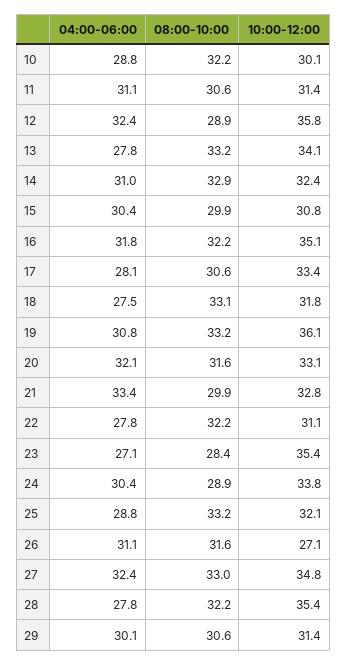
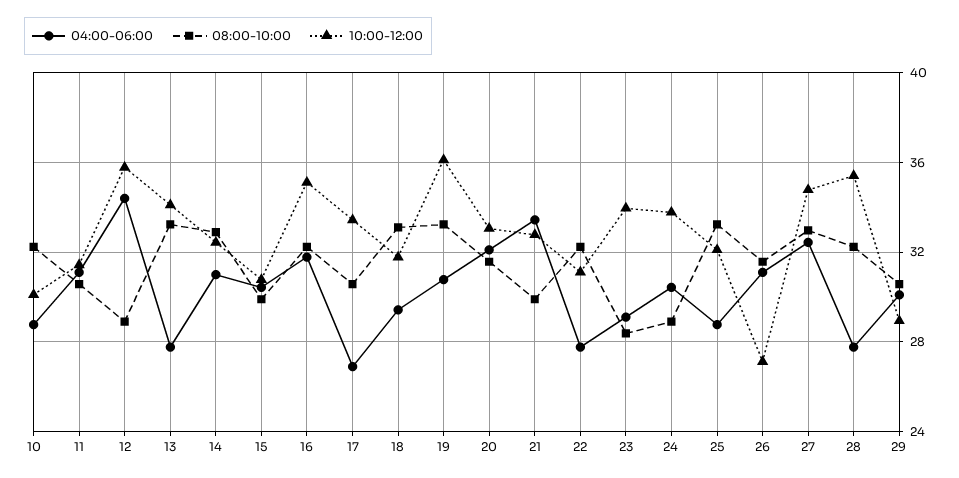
  {
    "04:00-06:00": {
      "10": 28.8,
      "11": 31.1,
-     "12": 32.4,
+     "12": 34.5,
      "13": 27.8,
      "14": 31,
      "15": 30.4,
      "16": 31.8,
-     "17": 28.1,
+     "17": 27,
-     "18": 27.5,
+     "18": 29.5,
      "19": 30.8,
      "20": 32.1,
      "21": 33.4,
      "22": 27.8,
-     "23": 27.1,
+     "23": 29,
      "24": 30.4,
      "25": 28.8,
      "26": 31.1,
      "27": 32.4,
      "28": 27.8,
      "29": 30.1
    },
    "08:00-10:00": {
      "10": 32.2,
      "11": 30.6,
      "12": 28.9,
      "13": 33.2,
      "14": 32.9,
      "15": 29.9,
      "16": 32.2,
      "17": 30.6,
      "18": 33.1,
      "19": 33.2,
      "20": 31.6,
      "21": 29.9,
      "22": 32.2,
      "23": 28.4,
      "24": 28.9,
      "25": 33.2,
      "26": 31.6,
      "27": 33,
      "28": 32.2,
      "29": 30.6
    },
    "10:00-12:00": {
      "10": 30.1,
      "11": 31.4,
      "12": 35.8,
      "13": 34.1,
      "14": 32.4,
      "15": 30.8,
      "16": 35.1,
      "17": 33.4,
      "18": 31.8,
      "19": 36.1,
      "20": 33.1,
      "21": 32.8,
      "22": 31.1,
-     "23": 35.4,
+     "23": 34,
      "24": 33.8,
      "25": 32.1,
      "26": 27.1,
      "27": 34.8,
      "28": 35.4,
-     "29": 31.4
+     "29": 29
    }
  }

